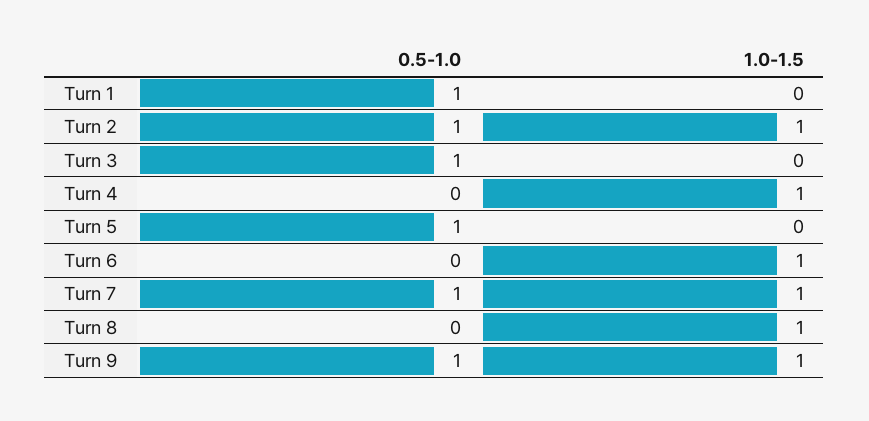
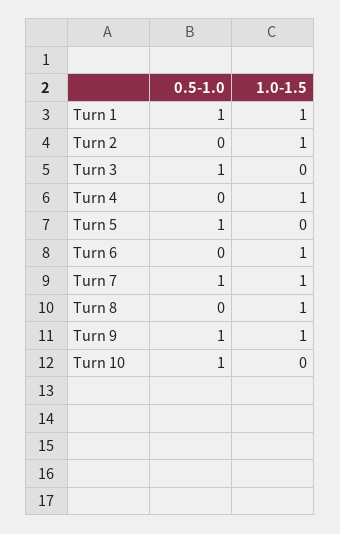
  {
    "0.5-1.0": {
      "Turn 1": 1,
-     "Turn 2": 1,
+     "Turn 2": 0,
      "Turn 3": 1,
      "Turn 4": 0,
      "Turn 5": 1,
      "Turn 6": 0,
      "Turn 7": 1,
      "Turn 8": 0,
-     "Turn 9": 1
+     "Turn 9": 1,
+     "Turn 10": 1
    },
    "1.0-1.5": {
-     "Turn 1": 0,
+     "Turn 1": 1,
      "Turn 2": 1,
      "Turn 3": 0,
      "Turn 4": 1,
      "Turn 5": 0,
      "Turn 6": 1,
      "Turn 7": 1,
      "Turn 8": 1,
-     "Turn 9": 1
+     "Turn 9": 1,
+     "Turn 10": 0
    }
  }

